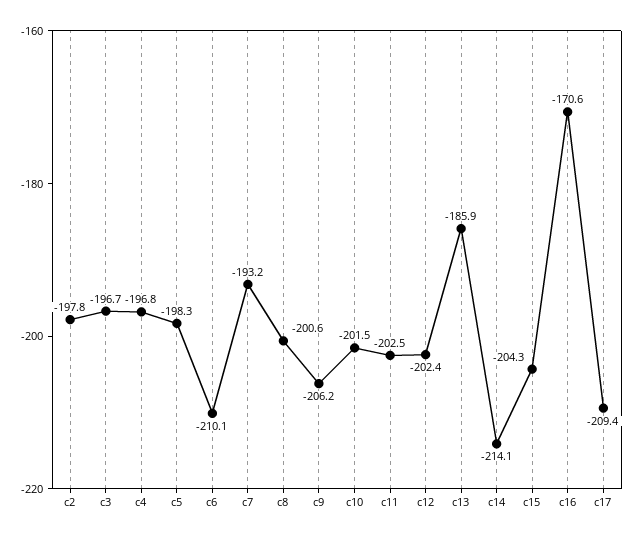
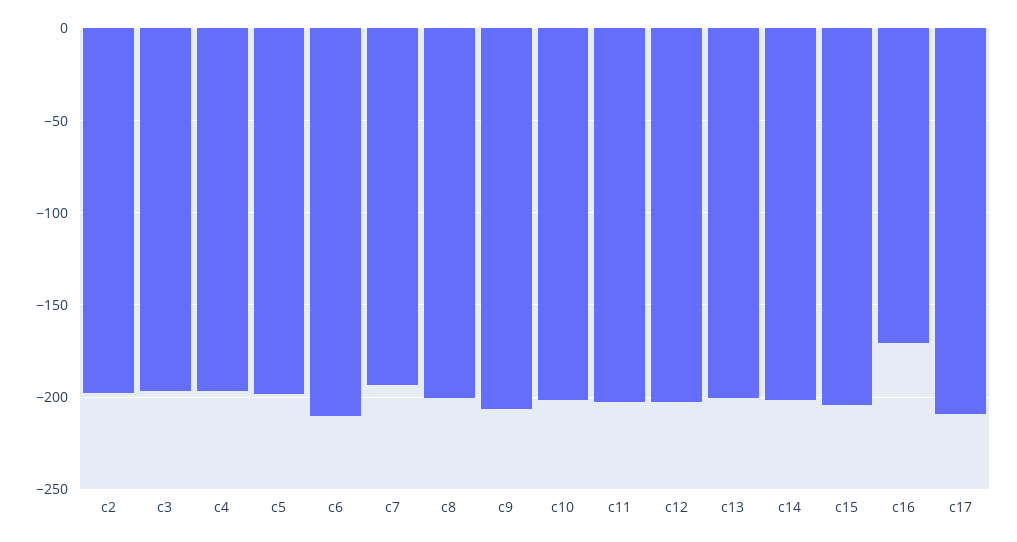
  {
    "c2": -197.8,
    "c3": -196.7,
    "c4": -196.8,
    "c5": -198.3,
    "c6": -210.1,
    "c7": -193.2,
    "c8": -200.6,
    "c9": -206.2,
    "c10": -201.5,
    "c11": -202.5,
    "c12": -202.4,
-   "c13": -185.9,
+   "c13": -200,
-   "c14": -214.1,
+   "c14": -200,
    "c15": -204.3,
    "c16": -170.6,
    "c17": -209.4
  }

